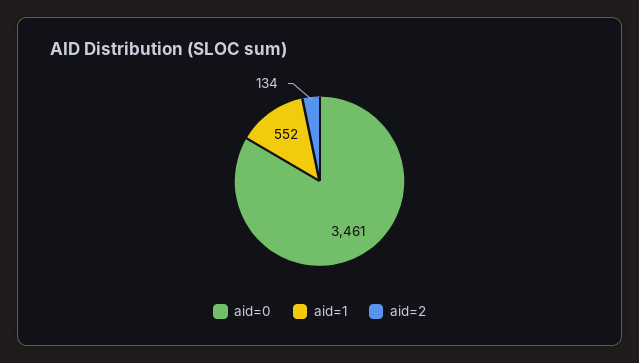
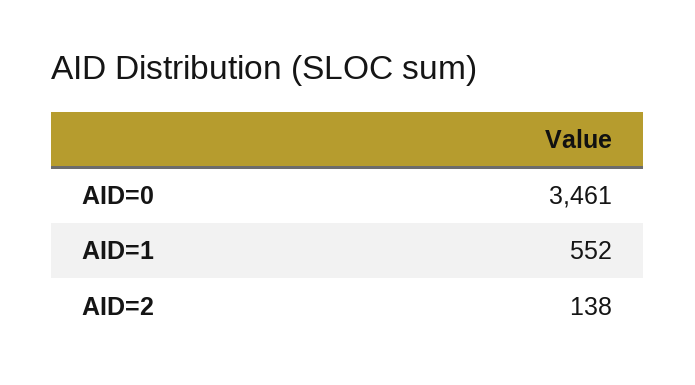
  {
    "aid=0": 3461,
    "aid=1": 552,
-   "aid=2": 134
+   "aid=2": 138
  }

